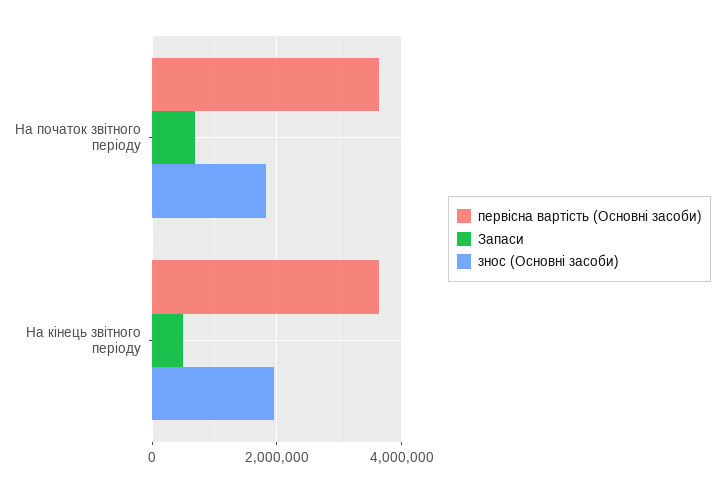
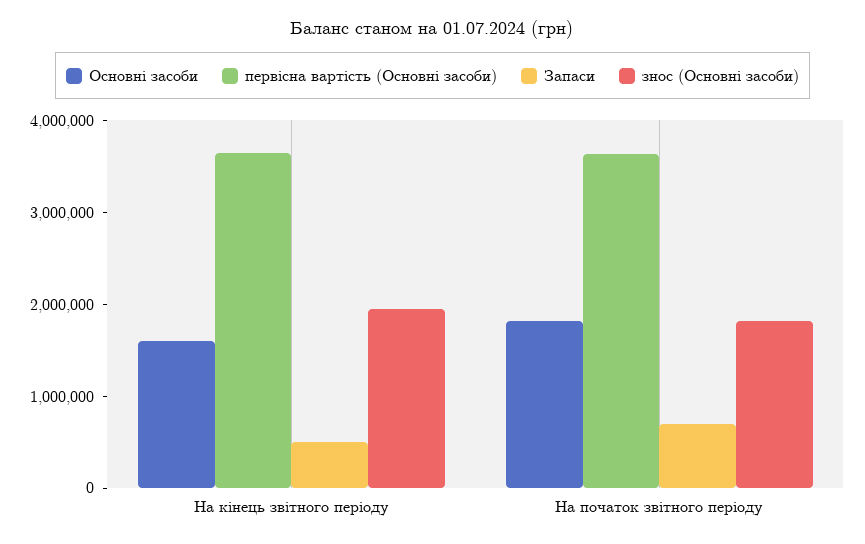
  {
    "первісна вартість (Основні засоби)": {
      "На початок звітного періоду": 3600000,
      "На кінець звітного періоду": 3600000
    },
    "Запаси": {
      "На початок звітного періоду": 600000,
      "На кінець звітного періоду": 400000
    },
    "знос (Основні засоби)": {
      "На початок звітного періоду": 1800000,
      "На кінець звітного періоду": 2000000
-   }
+   },
+   "Основні засоби": {
+     "На кінець звітного періоду": 1600000,
+     "На початок звітного періоду": 1800000
+   }
  }

